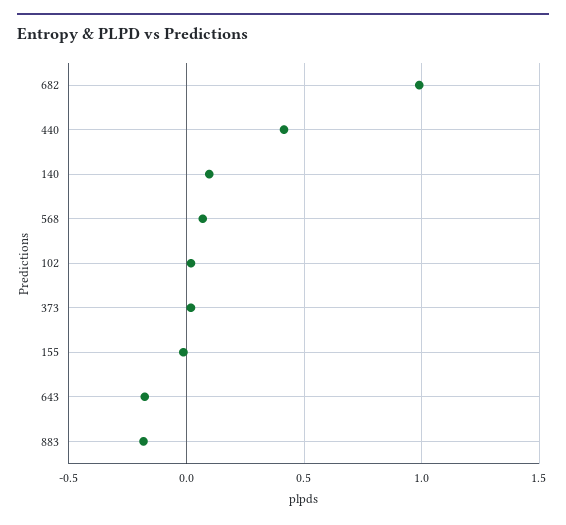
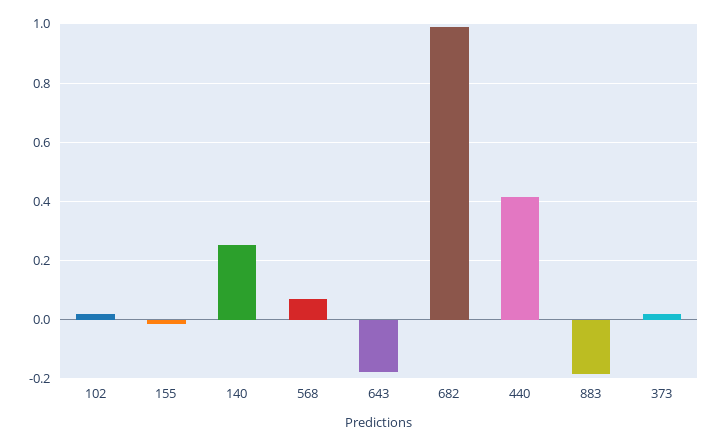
  {
    "682": 1,
    "440": 0.425,
-   "140": 0.1,
+   "140": 0.25,
    "568": 0.075,
    "102": 0.025,
    "373": 0.025,
    "155": -0.025,
    "643": -0.175,
    "883": -0.175
  }

